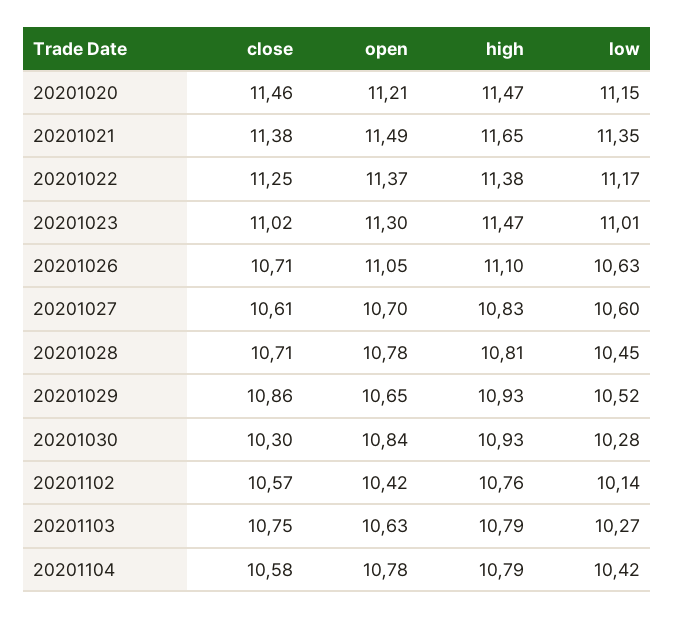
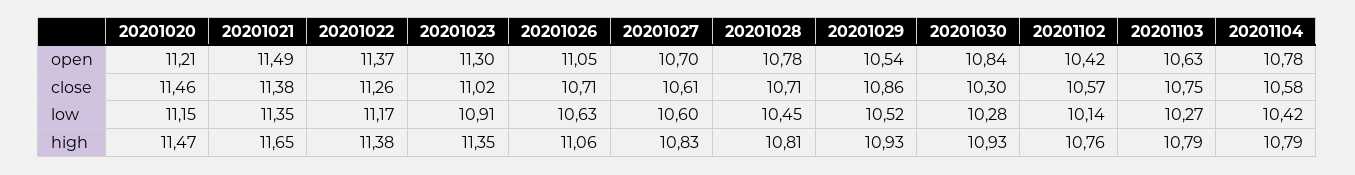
  {
    "close": {
      "20201020": 11.46,
      "20201021": 11.38,
-     "20201022": 11.25,
+     "20201022": 11.26,
      "20201023": 11.02,
      "20201026": 10.71,
      "20201027": 10.61,
      "20201028": 10.71,
      "20201029": 10.86,
      "20201030": 10.3,
      "20201102": 10.57,
      "20201103": 10.75,
      "20201104": 10.58
    },
    "open": {
      "20201020": 11.21,
      "20201021": 11.49,
      "20201022": 11.37,
      "20201023": 11.3,
      "20201026": 11.05,
      "20201027": 10.7,
      "20201028": 10.78,
-     "20201029": 10.65,
+     "20201029": 10.54,
      "20201030": 10.84,
      "20201102": 10.42,
      "20201103": 10.63,
      "20201104": 10.78
    },
    "high": {
      "20201020": 11.47,
      "20201021": 11.65,
      "20201022": 11.38,
-     "20201023": 11.47,
+     "20201023": 11.35,
-     "20201026": 11.1,
+     "20201026": 11.06,
      "20201027": 10.83,
      "20201028": 10.81,
      "20201029": 10.93,
      "20201030": 10.93,
      "20201102": 10.76,
      "20201103": 10.79,
      "20201104": 10.79
    },
    "low": {
      "20201020": 11.15,
      "20201021": 11.35,
      "20201022": 11.17,
-     "20201023": 11.01,
+     "20201023": 10.91,
      "20201026": 10.63,
      "20201027": 10.6,
      "20201028": 10.45,
      "20201029": 10.52,
      "20201030": 10.28,
      "20201102": 10.14,
      "20201103": 10.27,
      "20201104": 10.42
    }
  }

